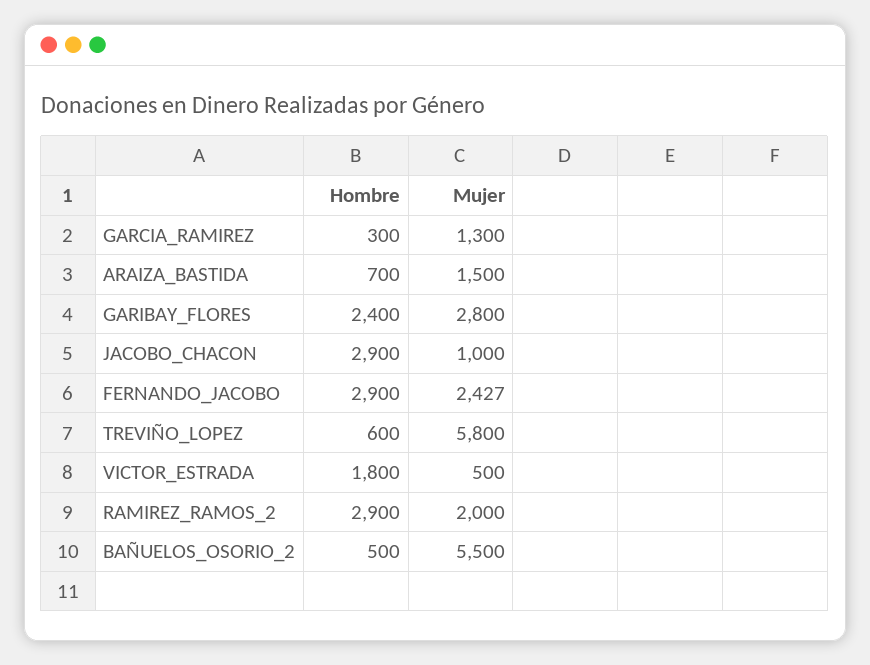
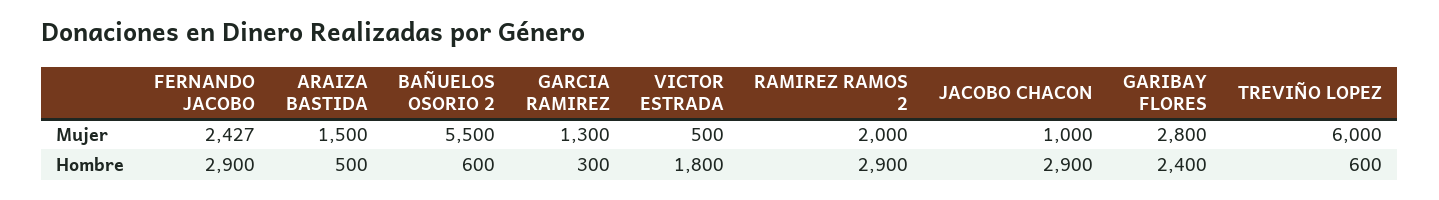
  {
    "Hombre": {
      "GARCIA_RAMIREZ": 300,
-     "ARAIZA_BASTIDA": 700,
+     "ARAIZA_BASTIDA": 500,
      "GARIBAY_FLORES": 2400,
      "JACOBO_CHACON": 2900,
      "FERNANDO_JACOBO": 2900,
      "TREVIÑO_LOPEZ": 600,
      "VICTOR_ESTRADA": 1800,
      "RAMIREZ_RAMOS_2": 2900,
-     "BAÑUELOS_OSORIO_2": 500
+     "BAÑUELOS_OSORIO_2": 600
    },
    "Mujer": {
      "GARCIA_RAMIREZ": 1300,
      "ARAIZA_BASTIDA": 1500,
      "GARIBAY_FLORES": 2800,
      "JACOBO_CHACON": 1000,
      "FERNANDO_JACOBO": 2427,
-     "TREVIÑO_LOPEZ": 5800,
+     "TREVIÑO_LOPEZ": 6000,
      "VICTOR_ESTRADA": 500,
      "RAMIREZ_RAMOS_2": 2000,
      "BAÑUELOS_OSORIO_2": 5500
    }
  }

